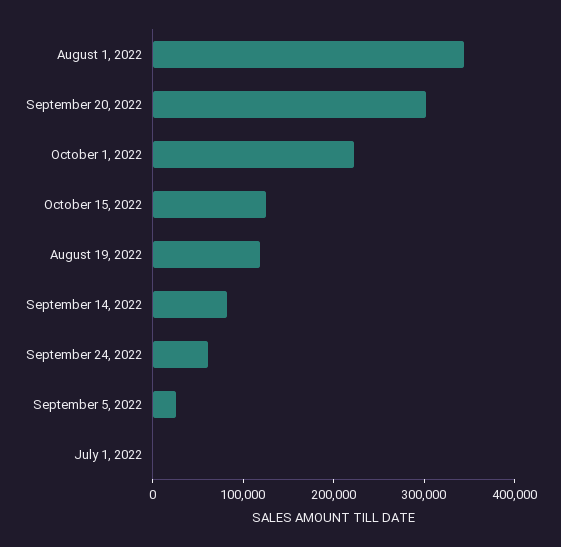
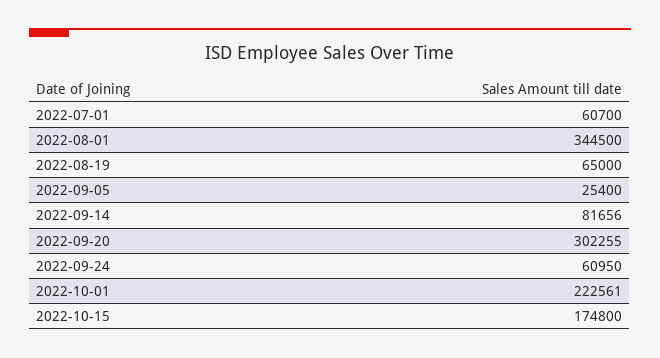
  {
    "August 1, 2022": 344500,
    "September 20, 2022": 302255,
    "October 1, 2022": 222561,
-   "October 15, 2022": 120000,
+   "October 15, 2022": 174800,
-   "August 19, 2022": 120000,
+   "August 19, 2022": 65000,
    "September 14, 2022": 81656,
    "September 24, 2022": 60950,
    "September 5, 2022": 25400,
-   "July 1, 2022": 0
+   "July 1, 2022": 60700
  }

